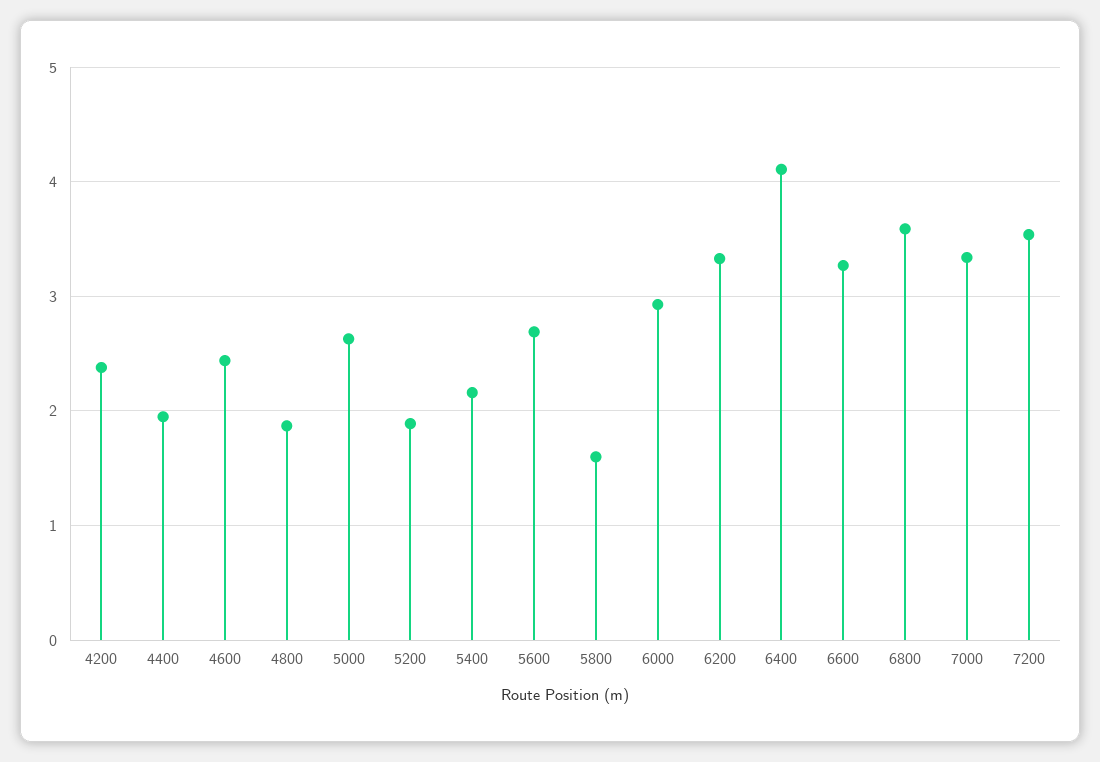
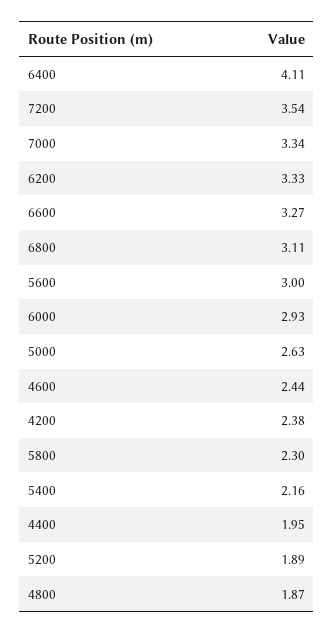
  {
    "4200": 2.38,
    "4400": 1.95,
    "4600": 2.44,
    "4800": 1.87,
    "5000": 2.63,
    "5200": 1.89,
    "5400": 2.16,
-   "5600": 2.7,
+   "5600": 3,
-   "5800": 1.6,
+   "5800": 2.3,
    "6000": 2.93,
    "6200": 3.33,
    "6400": 4.11,
    "6600": 3.27,
-   "6800": 3.6,
+   "6800": 3.11,
    "7000": 3.34,
    "7200": 3.54
  }

